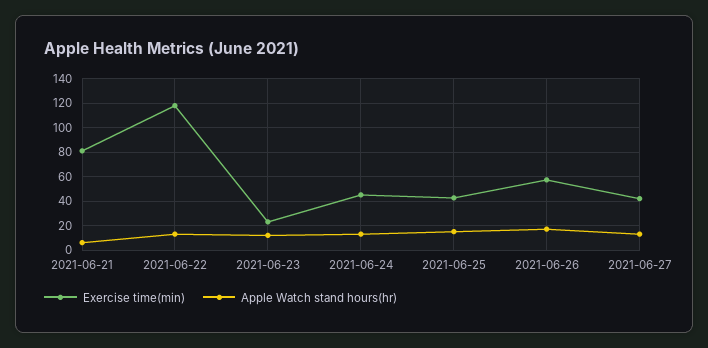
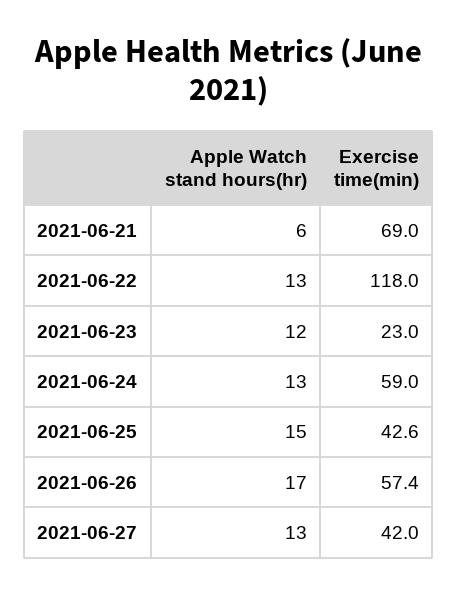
  {
    "Exercise time(min)": {
-     "2021-06-21": 80,
+     "2021-06-21": 69,
      "2021-06-22": 118,
      "2021-06-23": 23,
-     "2021-06-24": 45,
+     "2021-06-24": 59,
      "2021-06-25": 42.6,
      "2021-06-26": 57.4,
      "2021-06-27": 42
    },
    "Apple Watch stand hours(hr)": {
      "2021-06-21": 6,
      "2021-06-22": 13,
      "2021-06-23": 12,
      "2021-06-24": 13,
      "2021-06-25": 15,
      "2021-06-26": 17,
      "2021-06-27": 13
    }
  }

